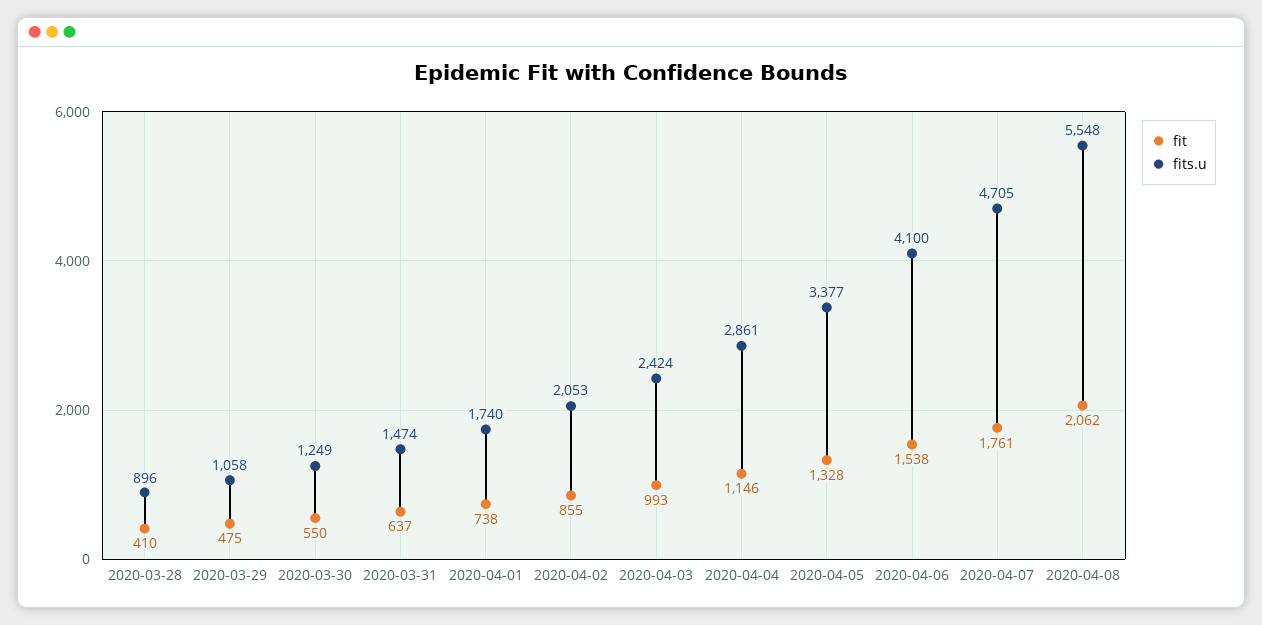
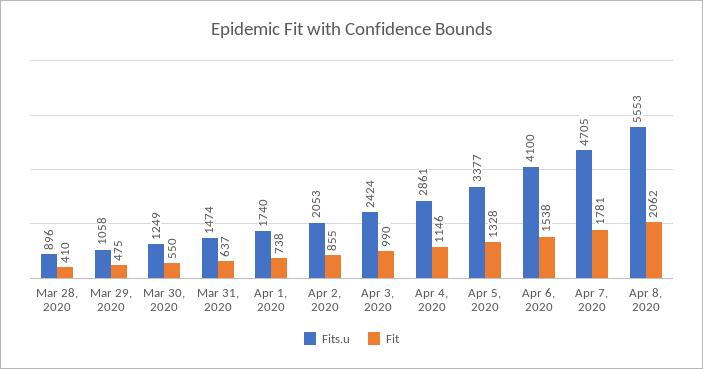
  {
    "fit": {
      "2020-03-28": 410,
      "2020-03-29": 475,
      "2020-03-30": 550,
      "2020-03-31": 637,
      "2020-04-01": 738,
      "2020-04-02": 855,
-     "2020-04-03": 993,
+     "2020-04-03": 990,
      "2020-04-04": 1146,
      "2020-04-05": 1328,
      "2020-04-06": 1538,
-     "2020-04-07": 1761,
+     "2020-04-07": 1781,
      "2020-04-08": 2062
    },
    "fits.u": {
      "2020-03-28": 896,
      "2020-03-29": 1058,
      "2020-03-30": 1249,
      "2020-03-31": 1474,
      "2020-04-01": 1740,
      "2020-04-02": 2053,
      "2020-04-03": 2424,
      "2020-04-04": 2861,
      "2020-04-05": 3377,
      "2020-04-06": 4100,
      "2020-04-07": 4705,
-     "2020-04-08": 5548
+     "2020-04-08": 5553
    }
  }

